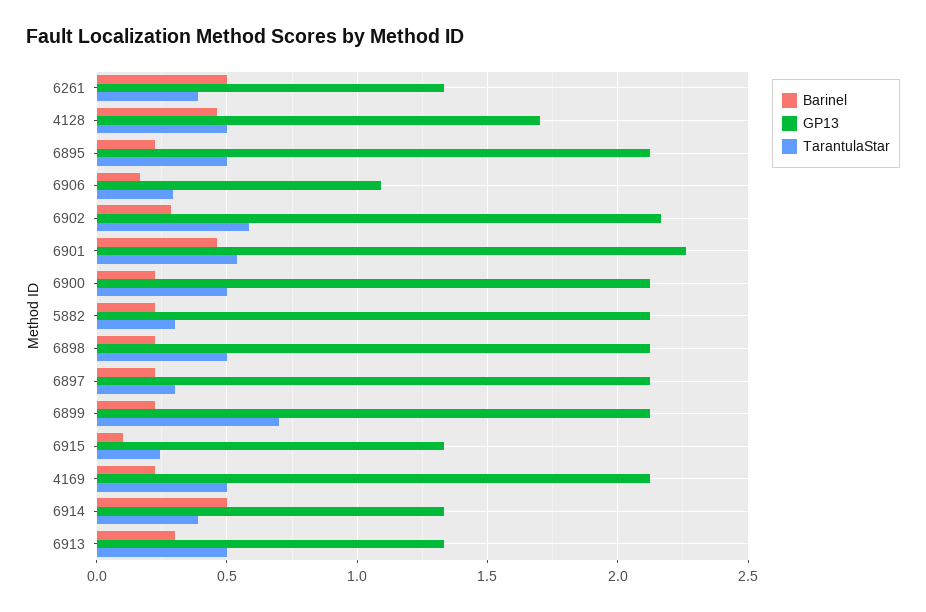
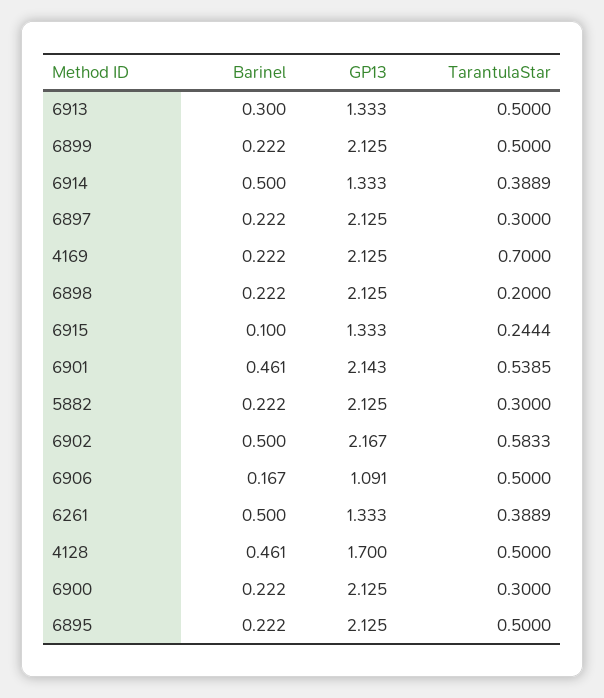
  {
    "Barinel": {
      "6261": 0.5,
      "4128": 0.461,
      "6895": 0.222,
      "6906": 0.167,
-     "6902": 0.3,
+     "6902": 0.5,
      "6901": 0.461,
      "6900": 0.222,
      "5882": 0.222,
      "6898": 0.222,
      "6897": 0.222,
      "6899": 0.222,
      "6915": 0.1,
      "4169": 0.222,
      "6914": 0.5,
      "6913": 0.3
    },
    "GP13": {
      "6261": 1.333,
      "4128": 1.7,
      "6895": 2.125,
      "6906": 1.091,
      "6902": 2.167,
-     "6901": 2.25,
+     "6901": 2.143,
      "6900": 2.125,
      "5882": 2.125,
      "6898": 2.125,
      "6897": 2.125,
      "6899": 2.125,
      "6915": 1.333,
      "4169": 2.125,
      "6914": 1.333,
      "6913": 1.333
    },
    "TarantulaStar": {
      "6261": 0.3889,
      "4128": 0.5,
      "6895": 0.5,
-     "6906": 0.3,
+     "6906": 0.5,
      "6902": 0.5833,
      "6901": 0.5385,
-     "6900": 0.5,
+     "6900": 0.3,
      "5882": 0.3,
-     "6898": 0.5,
+     "6898": 0.2,
      "6897": 0.3,
-     "6899": 0.7,
+     "6899": 0.5,
      "6915": 0.2444,
-     "4169": 0.5,
+     "4169": 0.7,
      "6914": 0.3889,
      "6913": 0.5
    }
  }

